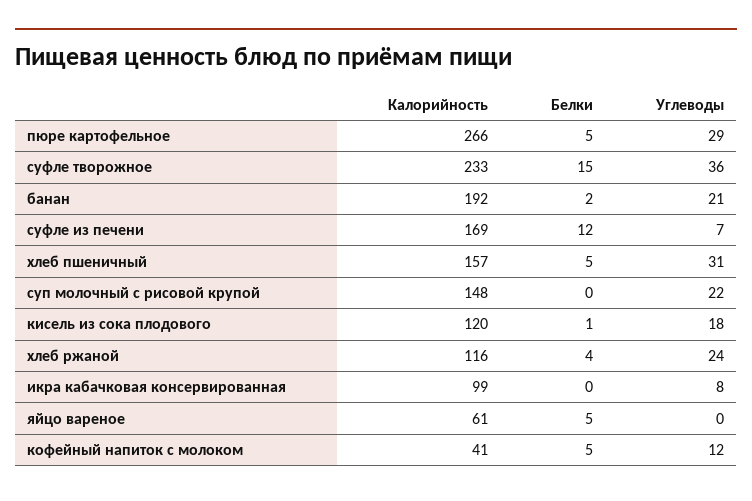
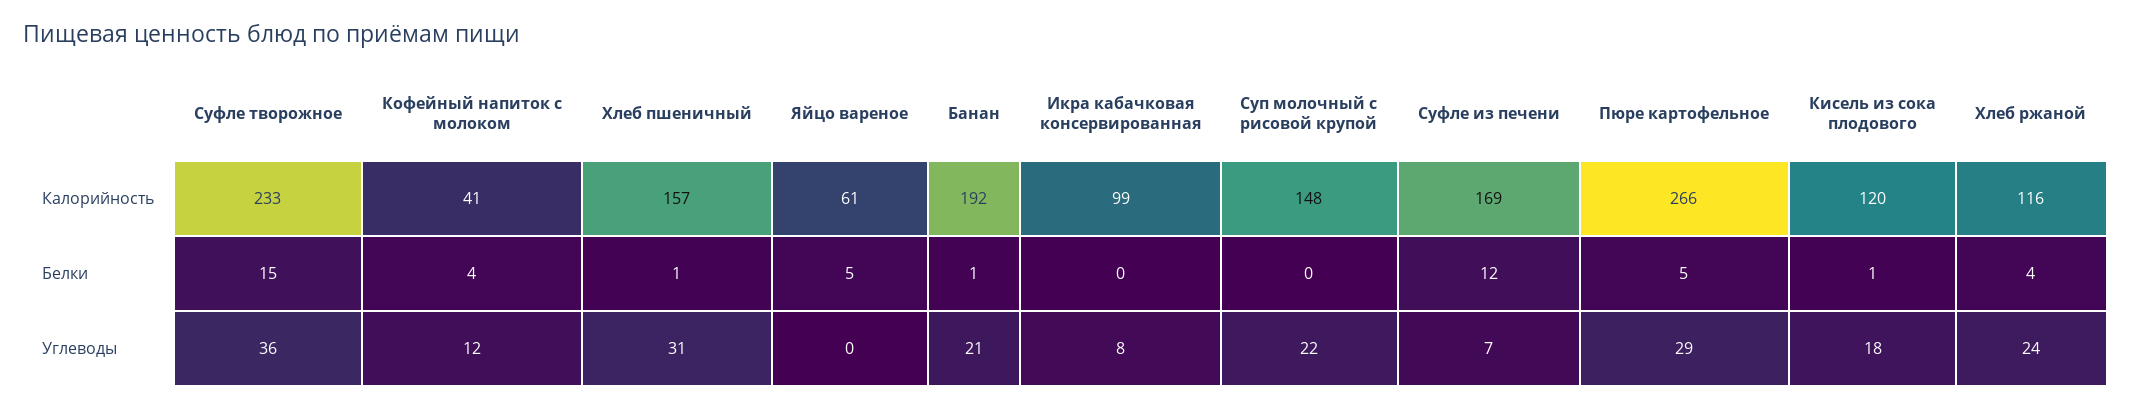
  {
    "Калорийность": {
      "пюре картофельное": 266,
      "суфле творожное": 233,
      "банан": 192,
      "суфле из печени": 169,
      "хлеб пшеничный": 157,
      "суп молочный с рисовой крупой": 148,
      "кисель из сока плодового": 120,
      "хлеб ржаной": 116,
      "икра кабачковая консервированная": 99,
      "яйцо вареное": 61,
      "кофейный напиток с молоком": 41
    },
    "Белки": {
      "пюре картофельное": 5,
      "суфле творожное": 15,
-     "банан": 2,
+     "банан": 1,
      "суфле из печени": 12,
-     "хлеб пшеничный": 5,
+     "хлеб пшеничный": 1,
      "суп молочный с рисовой крупой": 0,
      "кисель из сока плодового": 1,
      "хлеб ржаной": 4,
      "икра кабачковая консервированная": 0,
      "яйцо вареное": 5,
-     "кофейный напиток с молоком": 5
+     "кофейный напиток с молоком": 4
    },
    "Углеводы": {
      "пюре картофельное": 29,
      "суфле творожное": 36,
      "банан": 21,
      "суфле из печени": 7,
      "хлеб пшеничный": 31,
      "суп молочный с рисовой крупой": 22,
      "кисель из сока плодового": 18,
      "хлеб ржаной": 24,
      "икра кабачковая консервированная": 8,
      "яйцо вареное": 0,
      "кофейный напиток с молоком": 12
    }
  }

